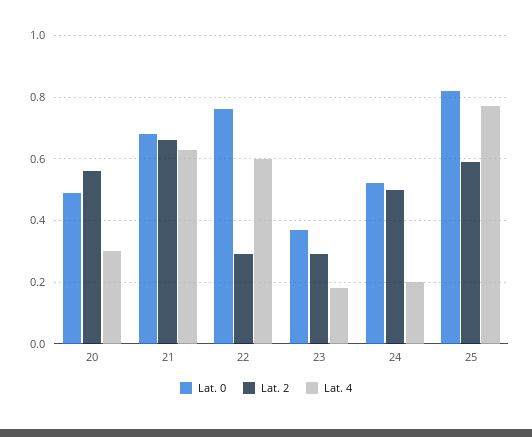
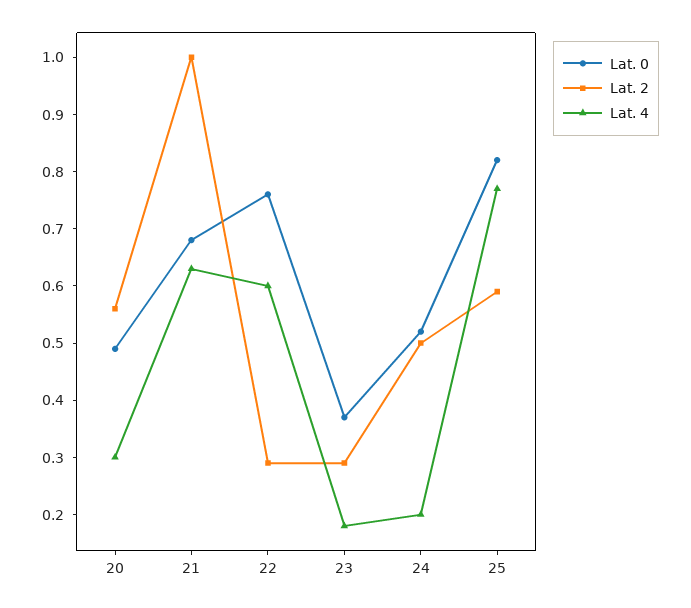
  {
    "Lat. 0": {
      "20": 0.5,
      "21": 0.7,
      "22": 0.75,
      "23": 0.35,
      "24": 0.5,
      "25": 0.8
    },
    "Lat. 2": {
      "20": 0.55,
-     "21": 0.65,
+     "21": 1,
      "22": 0.3,
      "23": 0.3,
      "24": 0.5,
      "25": 0.6
    },
    "Lat. 4": {
      "20": 0.3,
      "21": 0.65,
      "22": 0.6,
      "23": 0.2,
      "24": 0.2,
      "25": 0.75
    }
  }

